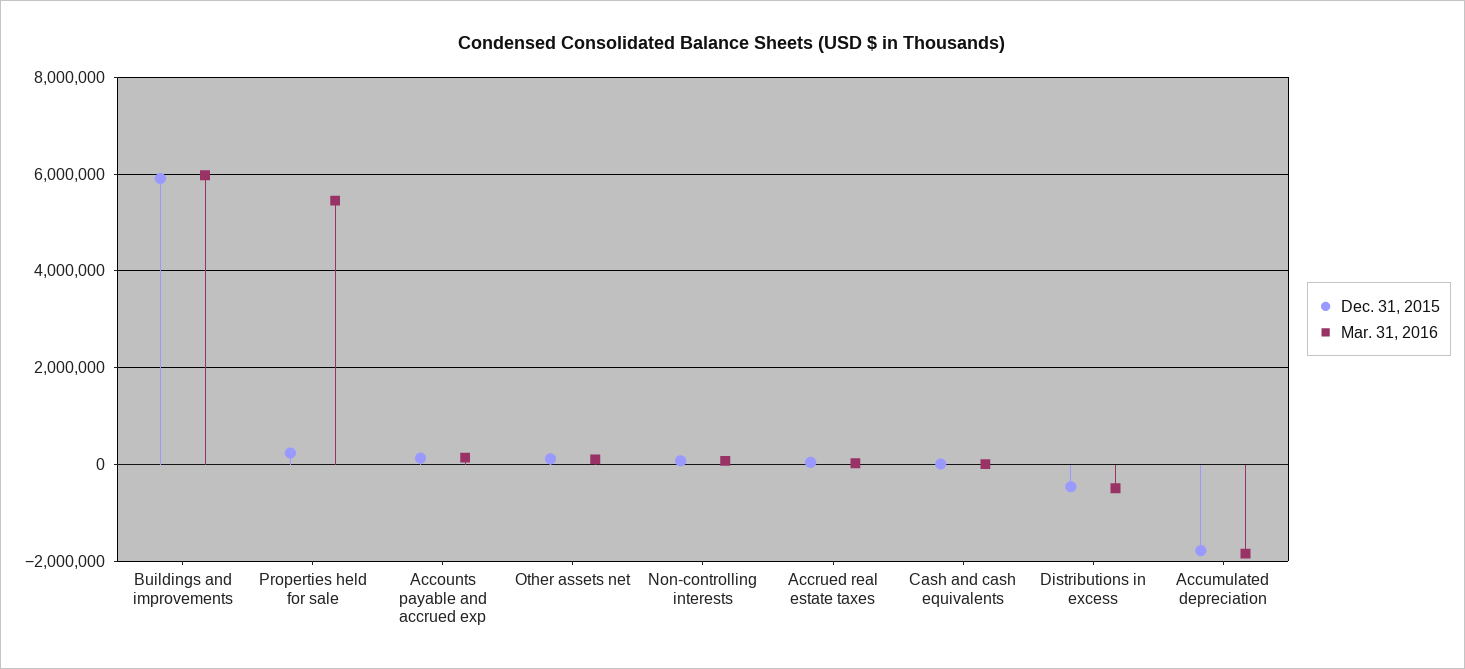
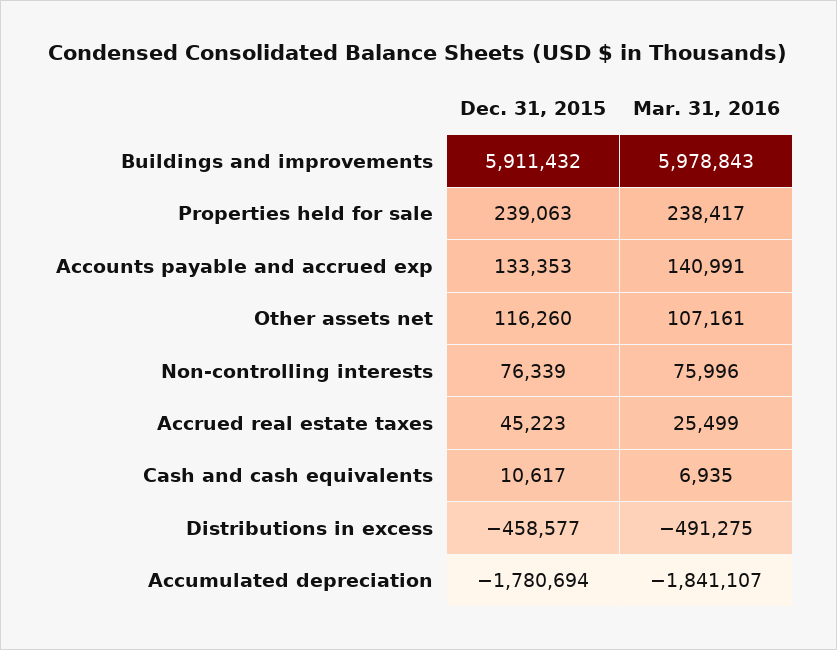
  {
    "Dec. 31, 2015": {
      "Buildings and improvements": 5911432,
      "Properties held for sale": 239063,
      "Accounts payable and accrued exp": 133353,
      "Other assets net": 116260,
      "Non-controlling interests": 76339,
      "Accrued real estate taxes": 45223,
      "Cash and cash equivalents": 10617,
      "Distributions in excess": -458577,
      "Accumulated depreciation": -1780694
    },
    "Mar. 31, 2016": {
      "Buildings and improvements": 5978843,
-     "Properties held for sale": 5400000,
+     "Properties held for sale": 238417,
      "Accounts payable and accrued exp": 140991,
      "Other assets net": 107161,
      "Non-controlling interests": 75996,
      "Accrued real estate taxes": 25499,
      "Cash and cash equivalents": 6935,
      "Distributions in excess": -491275,
      "Accumulated depreciation": -1841107
    }
  }

